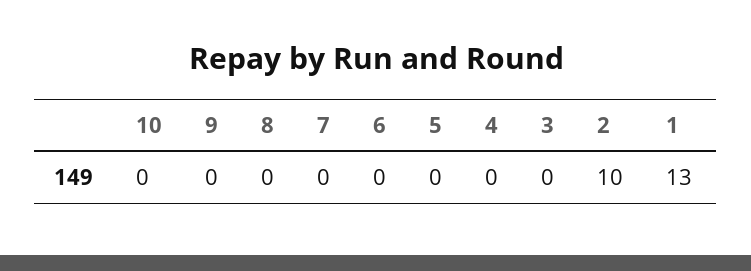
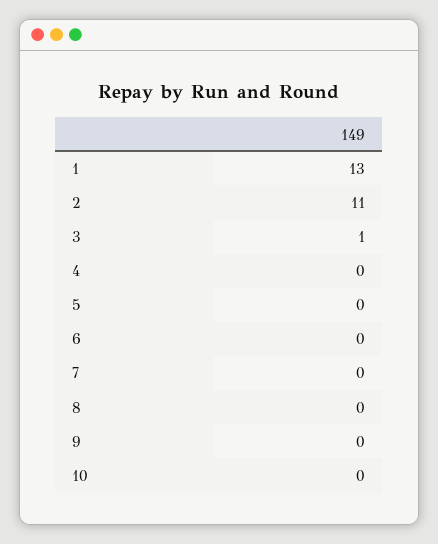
  {
    "10": 0,
    "9": 0,
    "8": 0,
    "7": 0,
    "6": 0,
    "5": 0,
    "4": 0,
-   "3": 0,
+   "3": 1,
-   "2": 10,
+   "2": 11,
    "1": 13
  }

